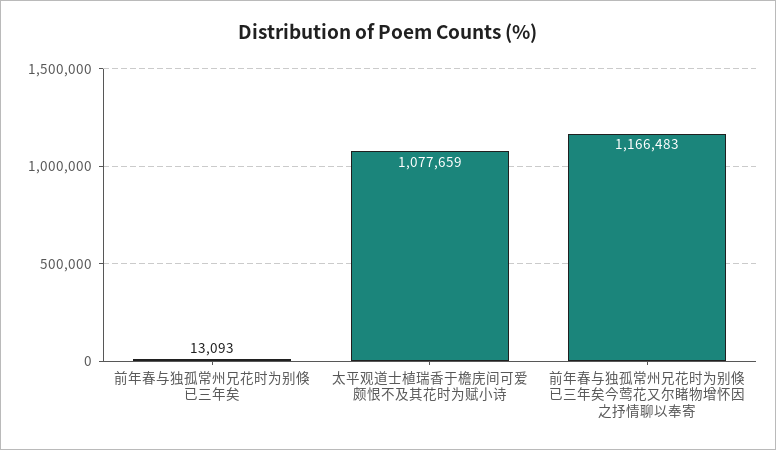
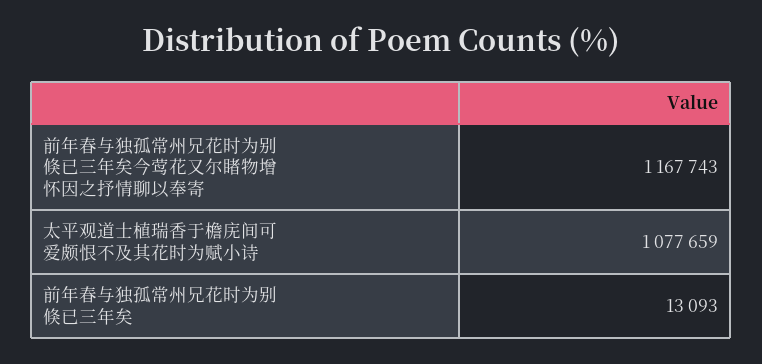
  {
    "前年春与独孤常州兄花时为别倏已三年矣": 13093,
    "太平观道士植瑞香于檐庑间可爱颇恨不及其花时为赋小诗": 1077659,
-   "前年春与独孤常州兄花时为别倏已三年矣今莺花又尔睹物增怀因之抒情聊以奉寄": 1166483
+   "前年春与独孤常州兄花时为别倏已三年矣今莺花又尔睹物增怀因之抒情聊以奉寄": 1167743
  }

